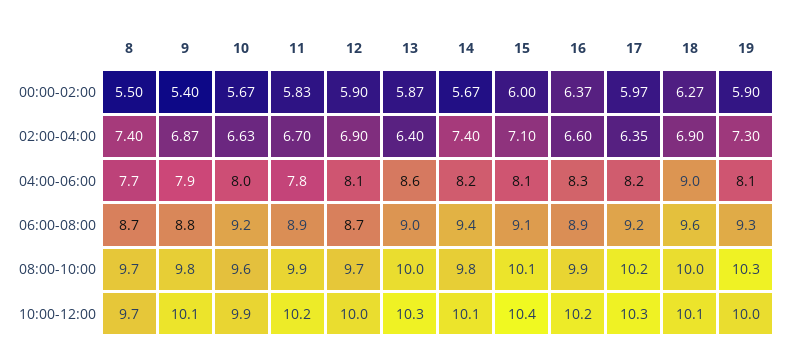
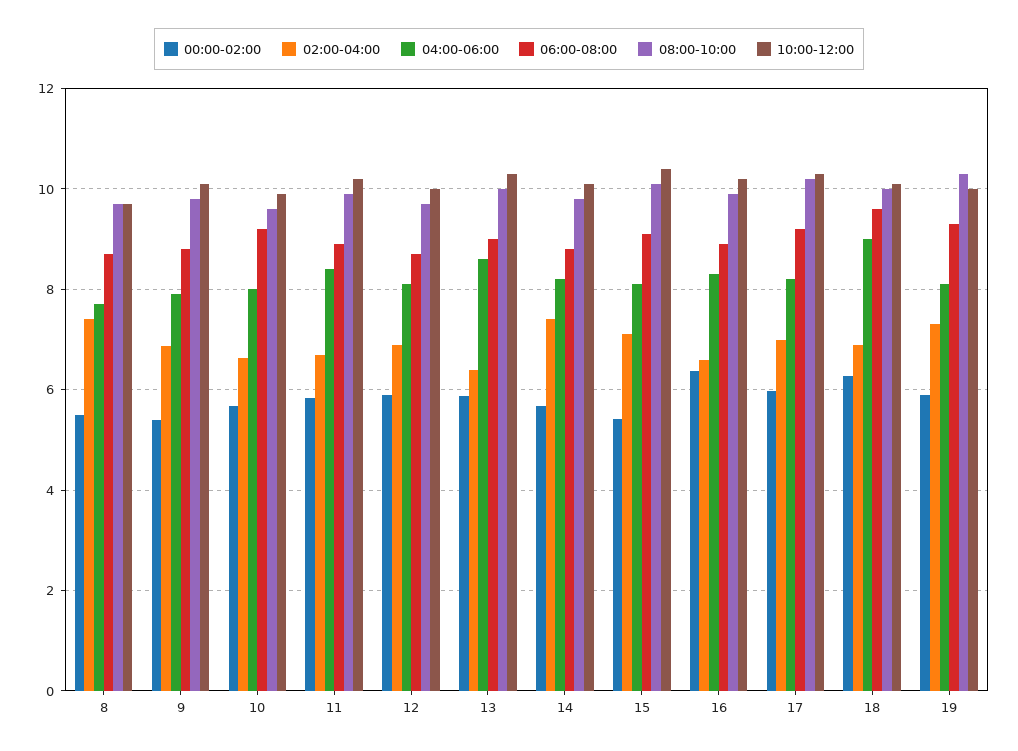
  {
    "00:00-02:00": {
      "8": 5.5,
      "9": 5.4,
      "10": 5.67,
      "11": 5.83,
      "12": 5.9,
      "13": 5.87,
      "14": 5.67,
-     "15": 6,
+     "15": 5.4,
      "16": 6.37,
      "17": 5.97,
      "18": 6.27,
      "19": 5.9
    },
    "02:00-04:00": {
      "8": 7.4,
      "9": 6.87,
      "10": 6.63,
      "11": 6.7,
      "12": 6.9,
      "13": 6.4,
      "14": 7.4,
      "15": 7.1,
      "16": 6.6,
-     "17": 6.35,
+     "17": 7,
      "18": 6.9,
      "19": 7.3
    },
    "04:00-06:00": {
      "8": 7.7,
      "9": 7.9,
      "10": 8,
-     "11": 7.8,
+     "11": 8.4,
      "12": 8.1,
      "13": 8.6,
      "14": 8.2,
      "15": 8.1,
      "16": 8.3,
      "17": 8.2,
      "18": 9,
      "19": 8.1
    },
    "06:00-08:00": {
      "8": 8.7,
      "9": 8.8,
      "10": 9.2,
      "11": 8.9,
      "12": 8.7,
      "13": 9,
-     "14": 9.4,
+     "14": 8.8,
      "15": 9.1,
      "16": 8.9,
      "17": 9.2,
      "18": 9.6,
      "19": 9.3
    },
    "08:00-10:00": {
      "8": 9.7,
      "9": 9.8,
      "10": 9.6,
      "11": 9.9,
      "12": 9.7,
      "13": 10,
      "14": 9.8,
      "15": 10.1,
      "16": 9.9,
      "17": 10.2,
      "18": 10,
      "19": 10.3
    },
    "10:00-12:00": {
      "8": 9.7,
      "9": 10.1,
      "10": 9.9,
      "11": 10.2,
      "12": 10,
      "13": 10.3,
      "14": 10.1,
      "15": 10.4,
      "16": 10.2,
      "17": 10.3,
      "18": 10.1,
      "19": 10
    }
  }

